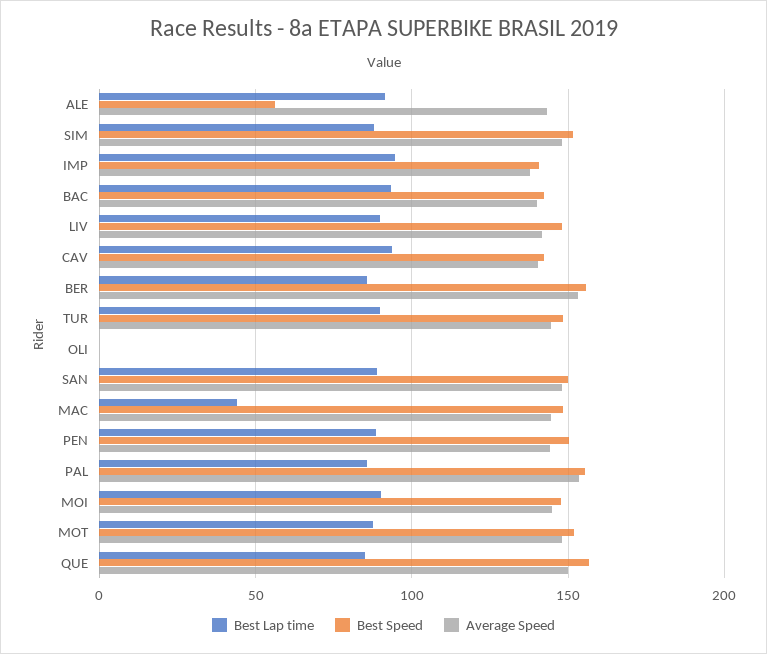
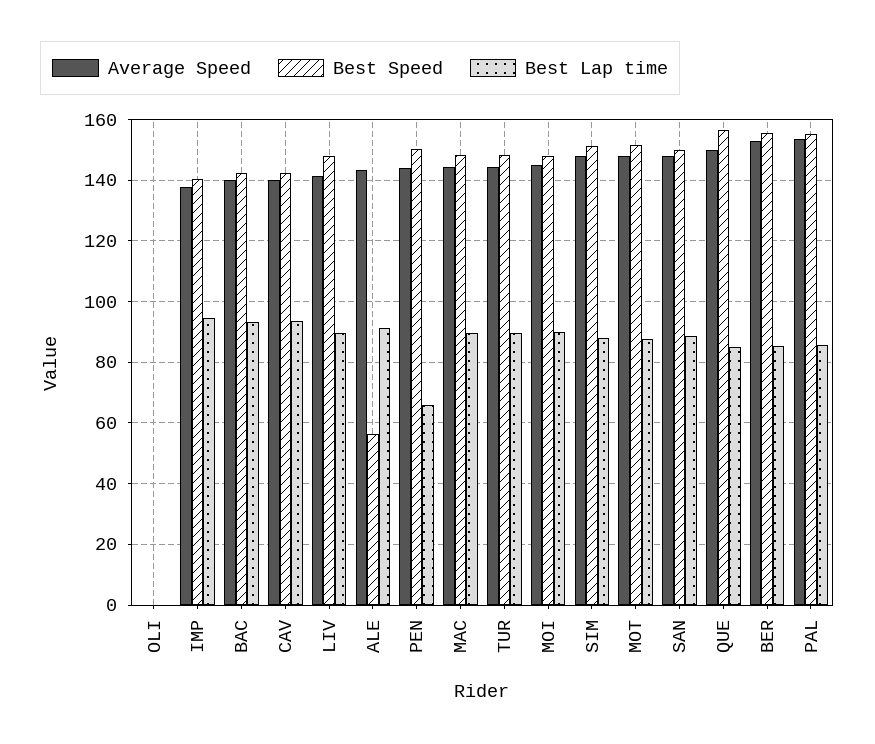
  {
    "Best Lap time": {
      "ALE": 92,
      "SIM": 88,
      "IMP": 94,
      "BAC": 94,
      "LIV": 90,
      "CAV": 94,
      "BER": 86,
      "TUR": 90,
      "OLI": 0,
      "SAN": 88,
-     "MAC": 45,
+     "MAC": 90,
-     "PEN": 90,
+     "PEN": 66,
      "PAL": 86,
      "MOI": 90,
      "MOT": 88,
      "QUE": 84
    },
    "Best Speed": {
      "ALE": 56,
      "SIM": 152,
      "IMP": 140,
      "BAC": 142,
      "LIV": 148,
      "CAV": 142,
      "BER": 156,
      "TUR": 148,
      "OLI": 0,
      "SAN": 150,
      "MAC": 148,
      "PEN": 150,
      "PAL": 156,
      "MOI": 148,
      "MOT": 152,
      "QUE": 156
    },
    "Average Speed": {
      "ALE": 144,
      "SIM": 148,
      "IMP": 138,
      "BAC": 140,
      "LIV": 142,
      "CAV": 140,
      "BER": 154,
      "TUR": 144,
      "OLI": 0,
      "SAN": 148,
      "MAC": 144,
      "PEN": 144,
      "PAL": 154,
      "MOI": 144,
      "MOT": 148,
      "QUE": 150
    }
  }

